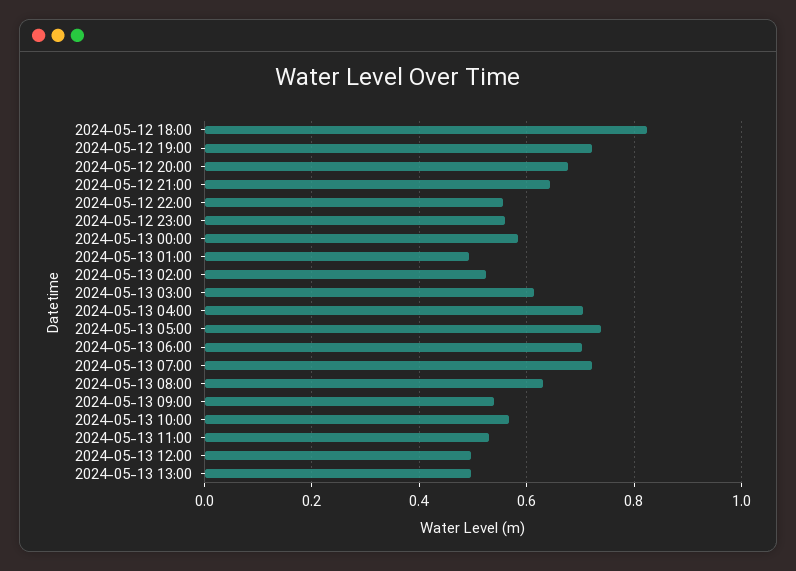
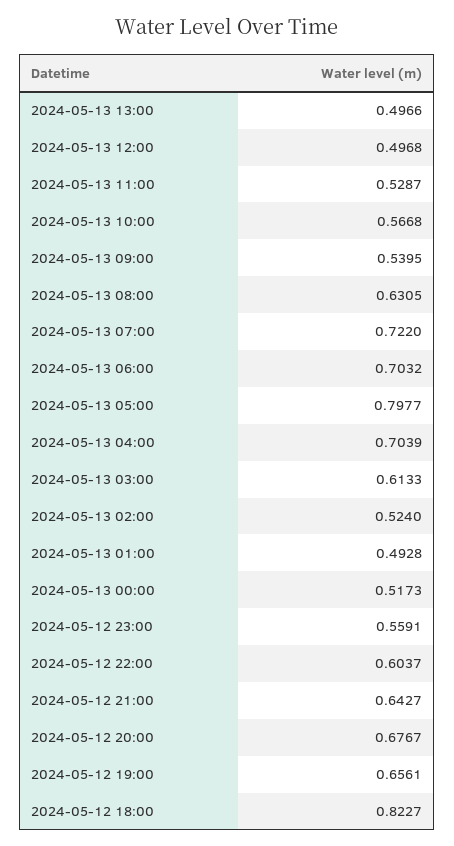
  {
    "2024-05-12 18:00": 0.8227,
-   "2024-05-12 19:00": 0.72,
+   "2024-05-12 19:00": 0.6561,
    "2024-05-12 20:00": 0.6767,
    "2024-05-12 21:00": 0.6427,
-   "2024-05-12 22:00": 0.56,
+   "2024-05-12 22:00": 0.6037,
    "2024-05-12 23:00": 0.5591,
-   "2024-05-13 00:00": 0.58,
+   "2024-05-13 00:00": 0.5173,
    "2024-05-13 01:00": 0.4928,
    "2024-05-13 02:00": 0.524,
    "2024-05-13 03:00": 0.6133,
    "2024-05-13 04:00": 0.7039,
-   "2024-05-13 05:00": 0.74,
+   "2024-05-13 05:00": 0.7977,
    "2024-05-13 06:00": 0.7032,
    "2024-05-13 07:00": 0.722,
    "2024-05-13 08:00": 0.6305,
    "2024-05-13 09:00": 0.5395,
    "2024-05-13 10:00": 0.5668,
    "2024-05-13 11:00": 0.5287,
    "2024-05-13 12:00": 0.4968,
    "2024-05-13 13:00": 0.4966
  }

